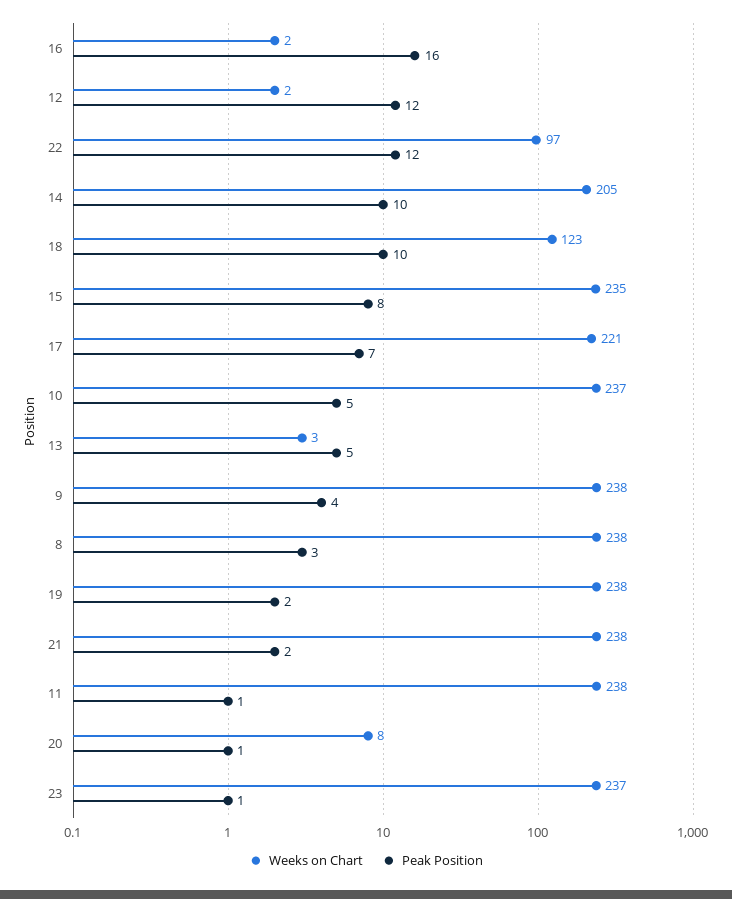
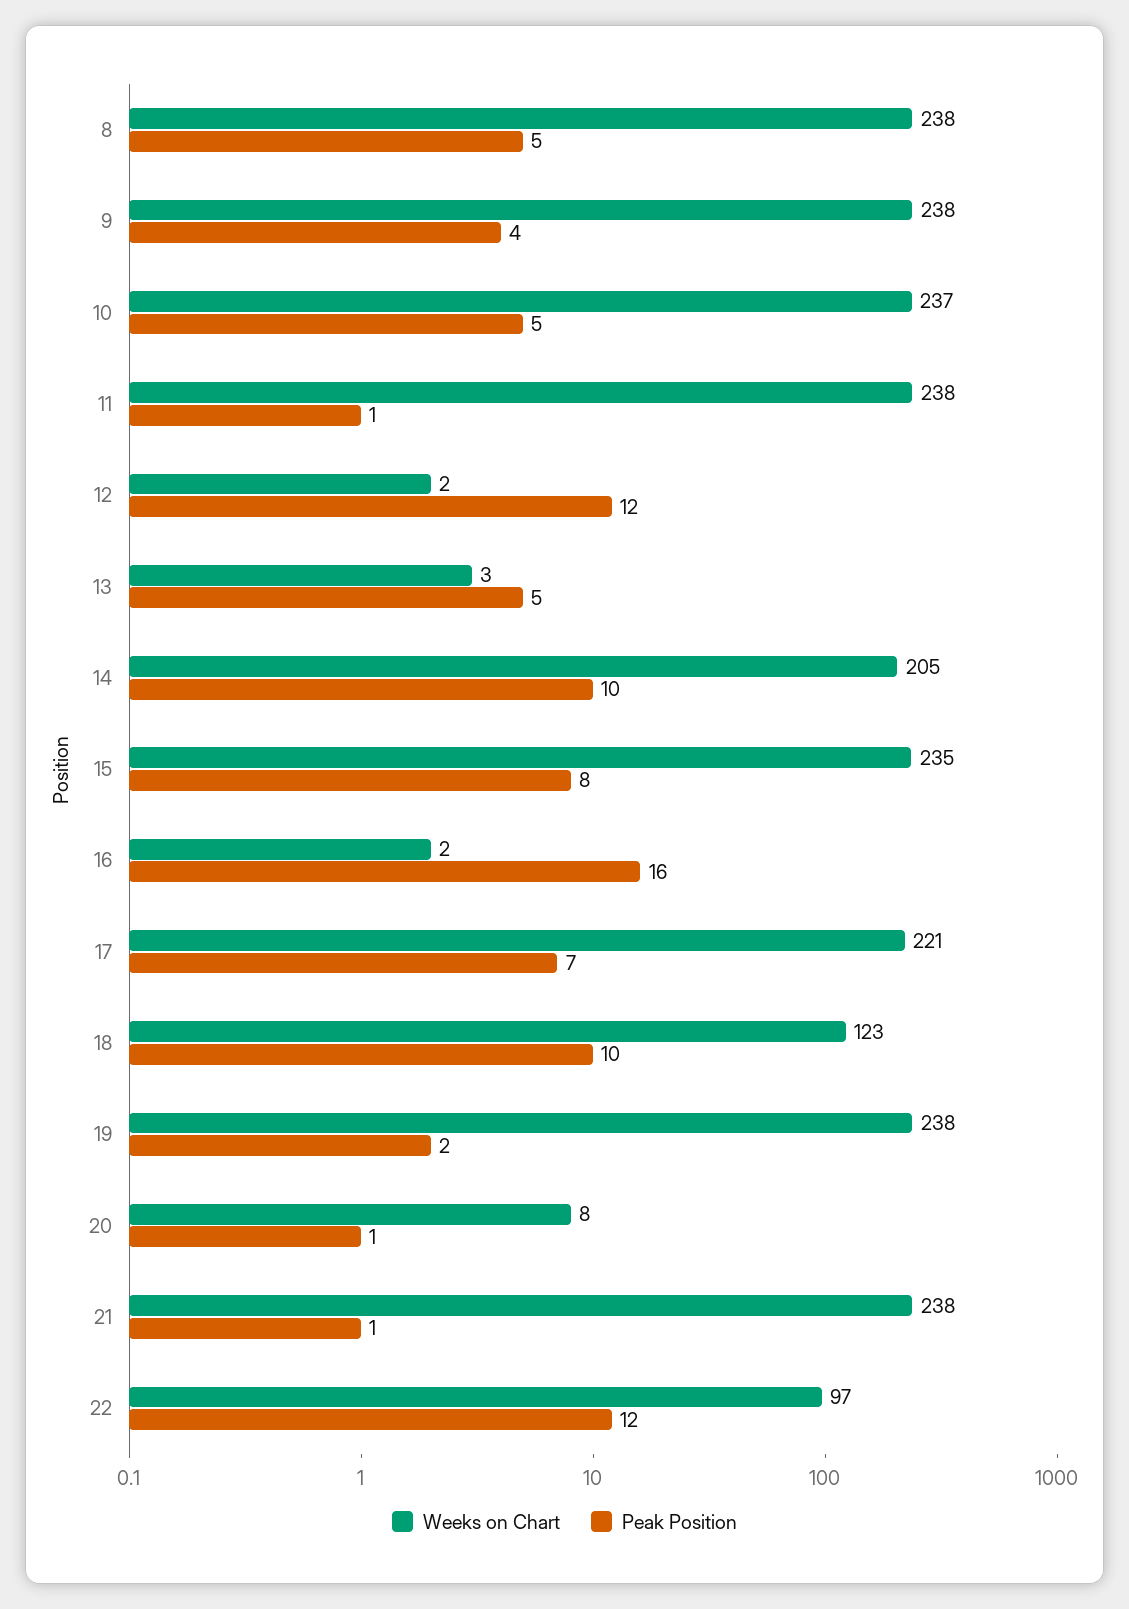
  {
    "Weeks on Chart": {
      "16": 2,
      "12": 2,
      "22": 97,
      "14": 205,
      "18": 123,
      "15": 235,
      "17": 221,
      "10": 237,
      "13": 3,
      "9": 238,
      "8": 238,
      "19": 238,
      "21": 238,
      "11": 238,
-     "20": 8,
+     "20": 8
-     "23": 237
    },
    "Peak Position": {
      "16": 16,
      "12": 12,
      "22": 12,
      "14": 10,
      "18": 10,
      "15": 8,
      "17": 7,
      "10": 5,
      "13": 5,
      "9": 4,
-     "8": 3,
+     "8": 5,
      "19": 2,
-     "21": 2,
+     "21": 1,
      "11": 1,
-     "20": 1,
+     "20": 1
-     "23": 1
    }
  }

